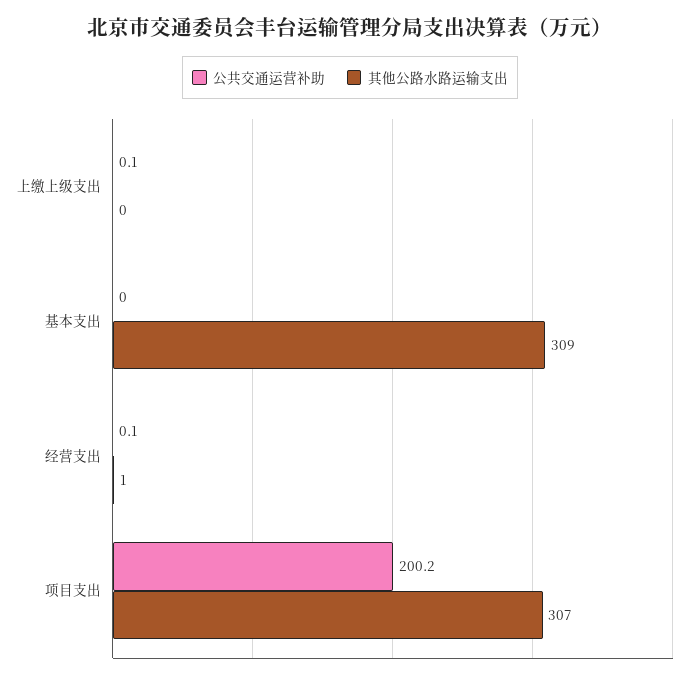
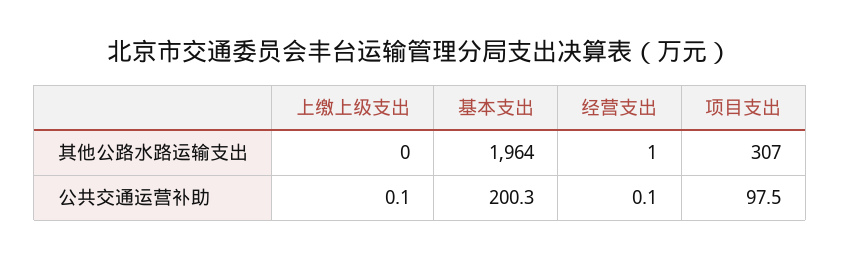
  {
    "公共交通运营补助": {
      "上缴上级支出": 0.1,
-     "基本支出": 0,
+     "基本支出": 200.3,
      "经营支出": 0.1,
-     "项目支出": 200.2
+     "项目支出": 97.5
    },
    "其他公路水路运输支出": {
      "上缴上级支出": 0,
-     "基本支出": 309,
+     "基本支出": 1964,
      "经营支出": 1,
      "项目支出": 307
    }
  }

